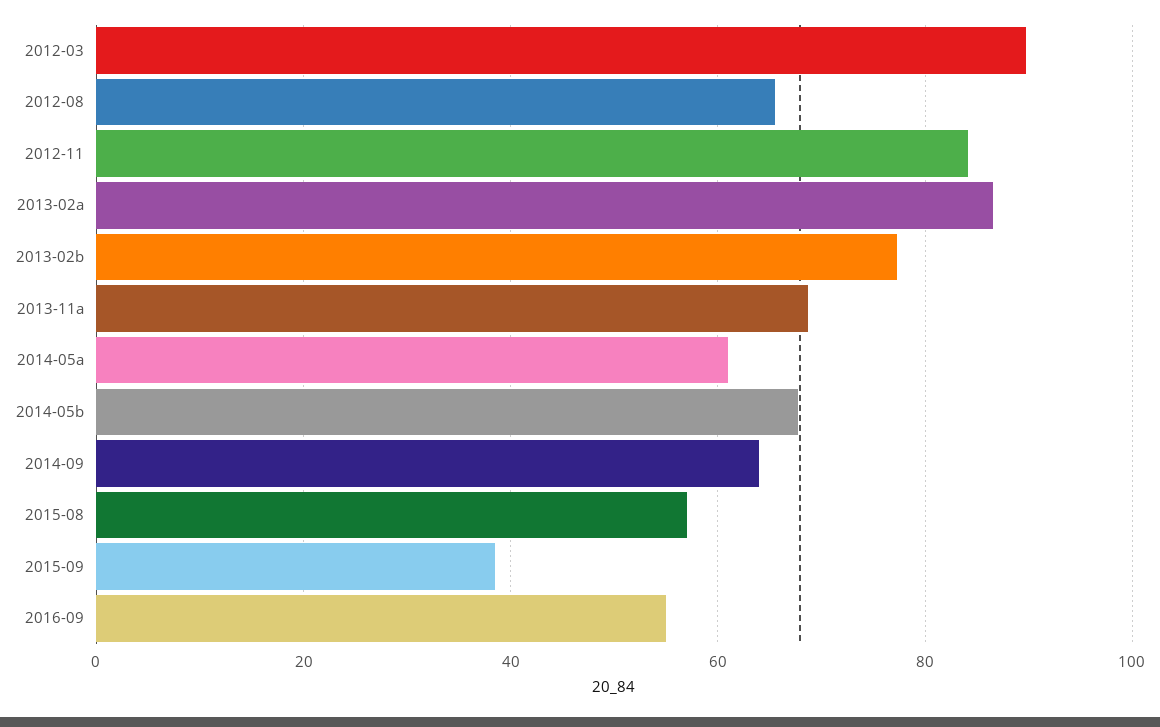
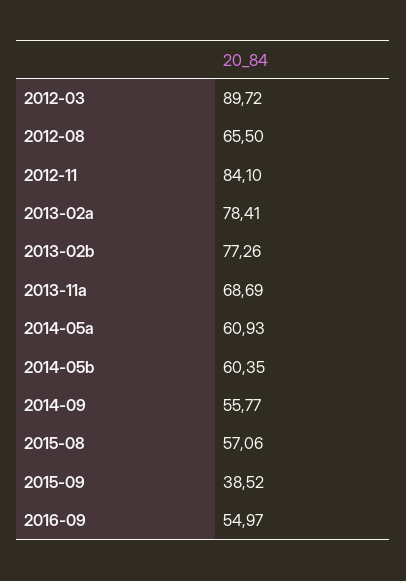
  {
    "2012-03": 89.72,
    "2012-08": 65.5,
    "2012-11": 84.1,
-   "2013-02a": 86,
+   "2013-02a": 78.41,
    "2013-02b": 77.26,
    "2013-11a": 68.69,
    "2014-05a": 60.93,
-   "2014-05b": 68,
+   "2014-05b": 60.35,
-   "2014-09": 64,
+   "2014-09": 55.77,
    "2015-08": 57.06,
    "2015-09": 38.52,
    "2016-09": 54.97
  }

